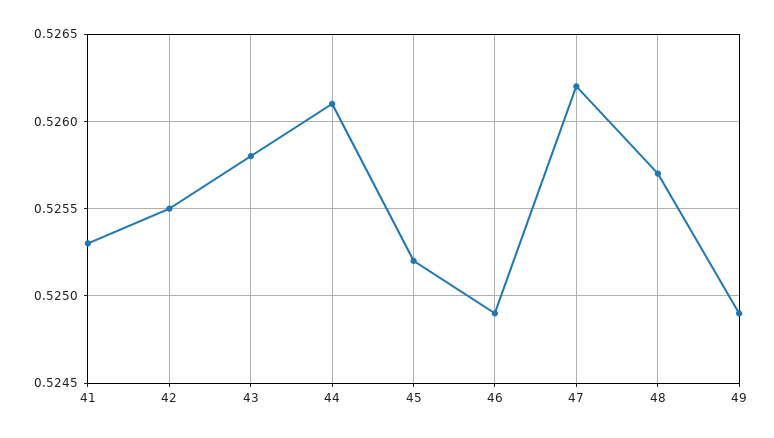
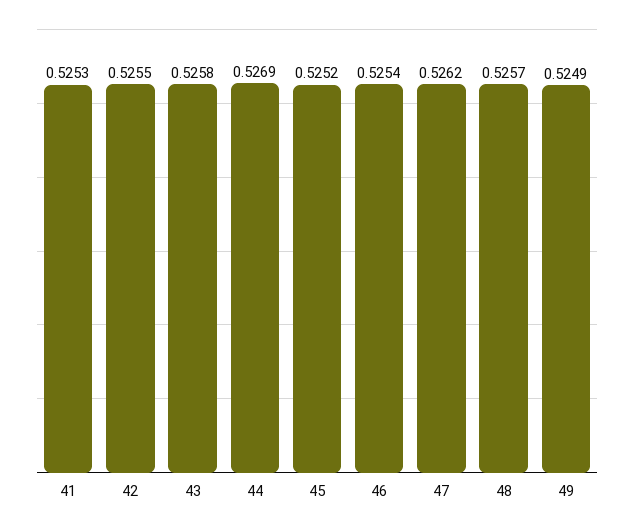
  {
    "41": 0.5253,
    "42": 0.5255,
    "43": 0.5258,
-   "44": 0.5261,
+   "44": 0.5269,
    "45": 0.5252,
-   "46": 0.5249,
+   "46": 0.5254,
    "47": 0.5262,
    "48": 0.5257,
    "49": 0.5249
  }

